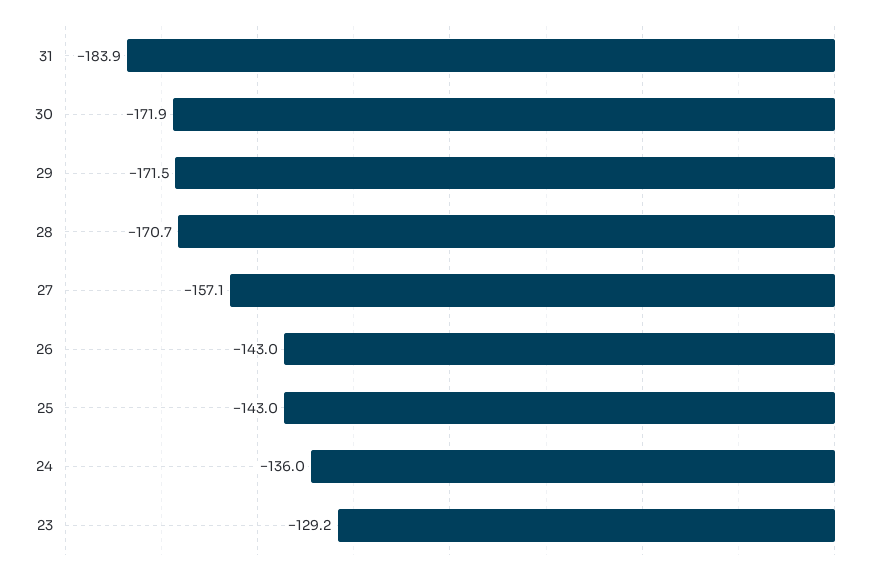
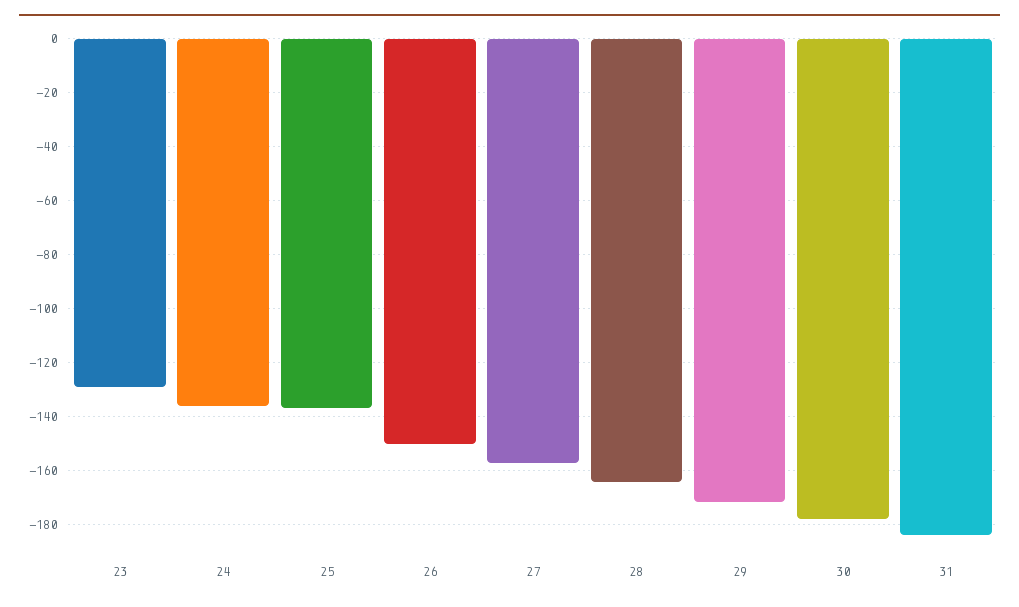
  {
    "31": -183.9,
-   "30": -171.9,
+   "30": -177.5,
    "29": -171.5,
-   "28": -170.7,
+   "28": -165,
    "27": -157.1,
-   "26": -143,
+   "26": -150,
-   "25": -143,
+   "25": -137.5,
    "24": -136,
    "23": -129.2
  }

